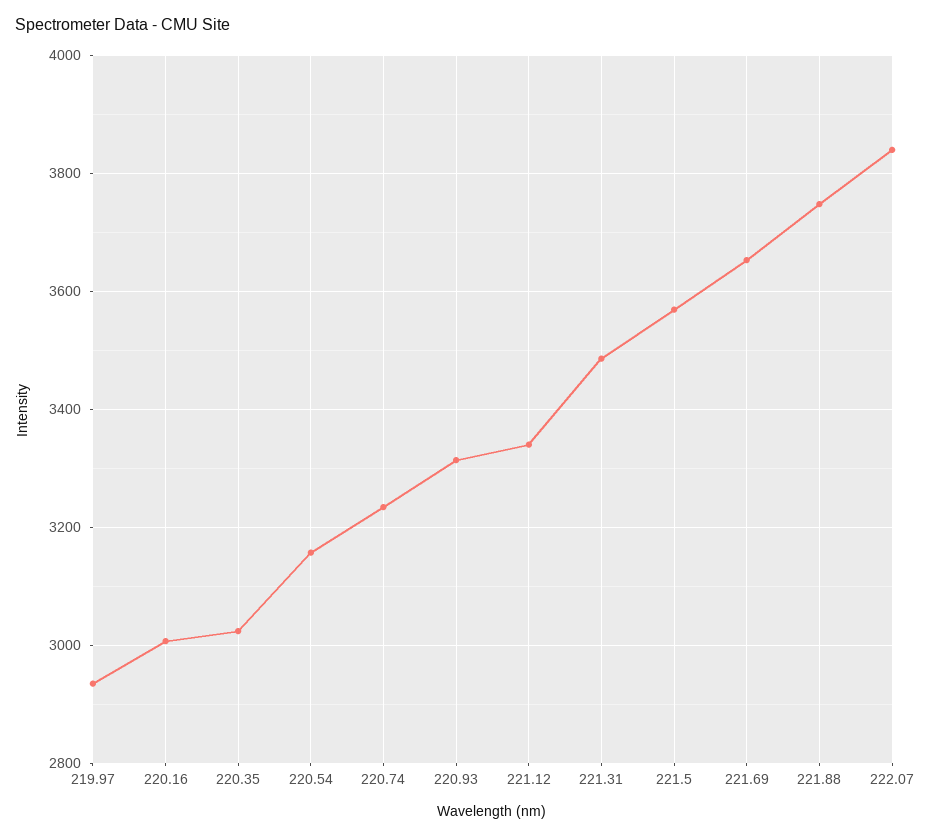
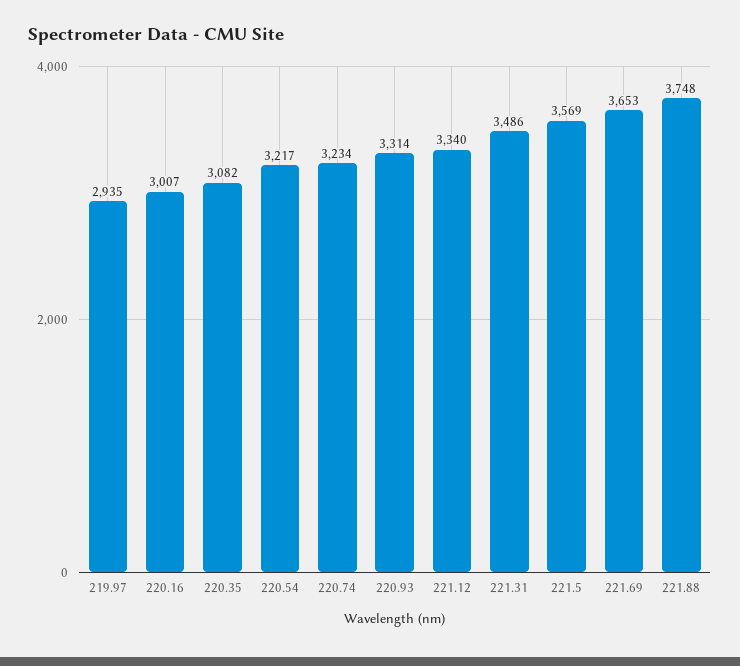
  {
    "219.97": 2935,
    "220.16": 3007,
-   "220.35": 3020,
+   "220.35": 3082,
-   "220.54": 3160,
+   "220.54": 3217,
    "220.74": 3234,
    "220.93": 3314,
    "221.12": 3340,
    "221.31": 3486,
    "221.5": 3569,
    "221.69": 3653,
-   "221.88": 3748,
+   "221.88": 3748
-   "222.07": 3840
  }

